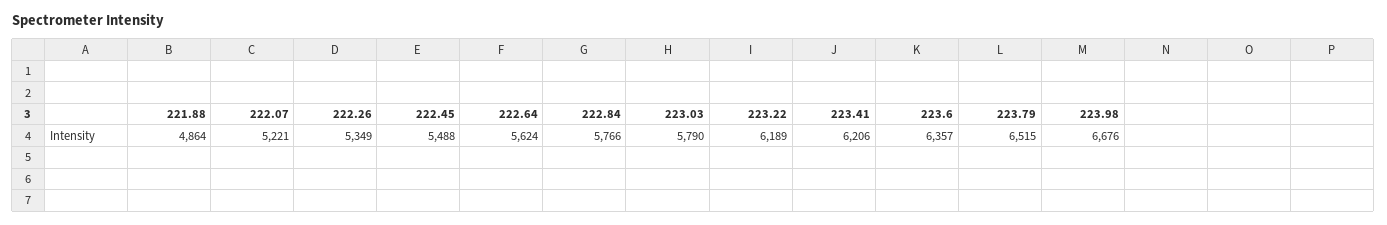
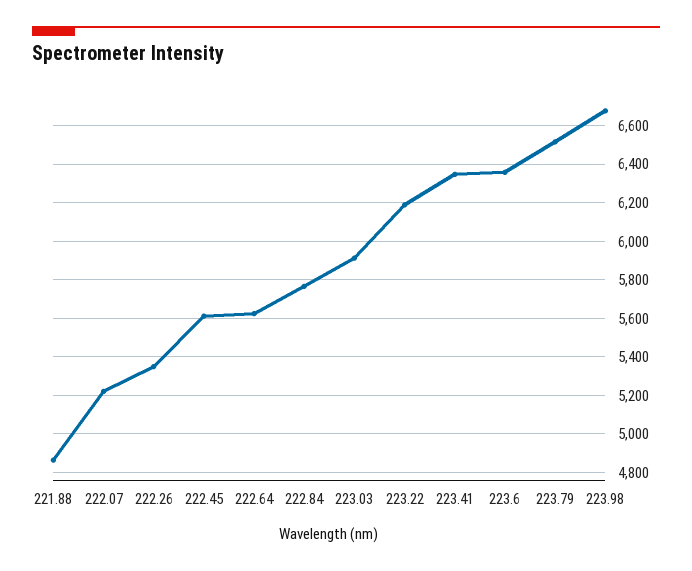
  {
    "221.88": 4864,
    "222.07": 5221,
    "222.26": 5349,
-   "222.45": 5488,
+   "222.45": 5600,
    "222.64": 5624,
    "222.84": 5766,
-   "223.03": 5790,
+   "223.03": 5900,
    "223.22": 6189,
-   "223.41": 6206,
+   "223.41": 6350,
    "223.6": 6357,
    "223.79": 6515,
    "223.98": 6676
  }

